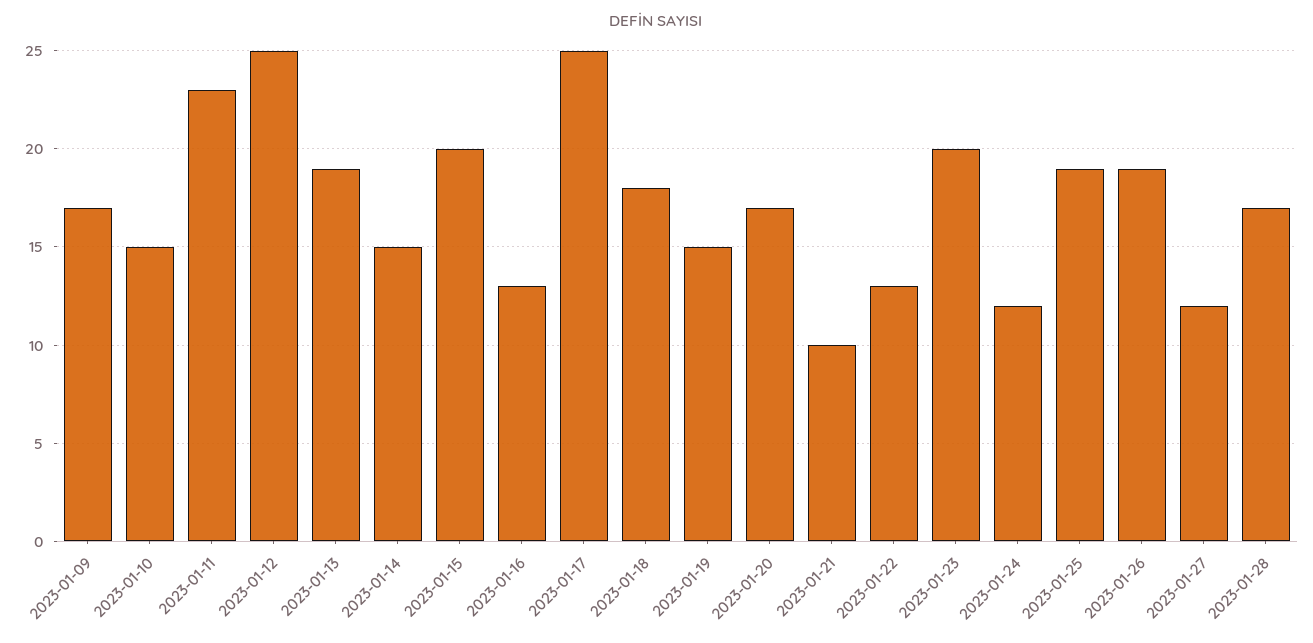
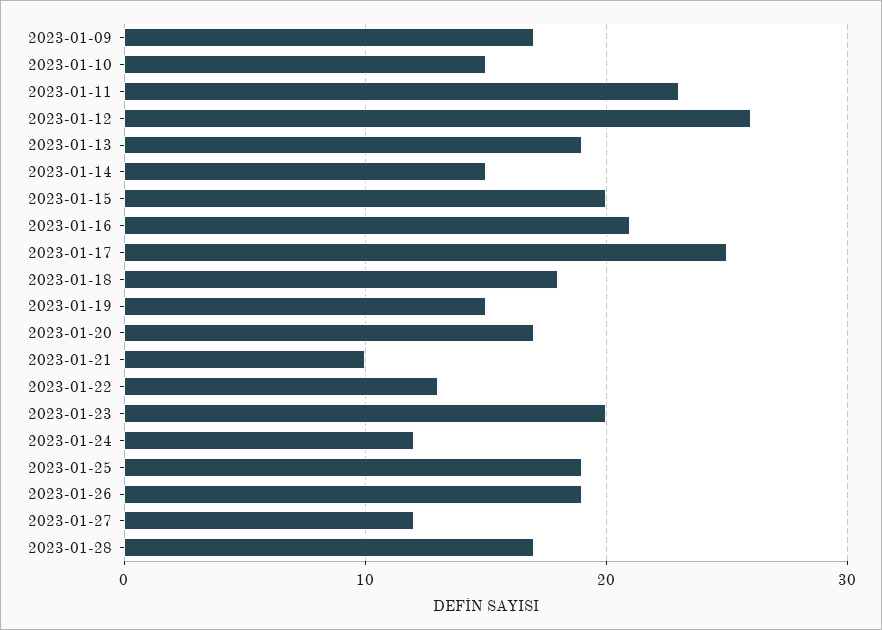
  {
    "2023-01-09": 17,
    "2023-01-10": 15,
    "2023-01-11": 23,
-   "2023-01-12": 25,
+   "2023-01-12": 26,
    "2023-01-13": 19,
    "2023-01-14": 15,
    "2023-01-15": 20,
-   "2023-01-16": 13,
+   "2023-01-16": 21,
    "2023-01-17": 25,
    "2023-01-18": 18,
    "2023-01-19": 15,
    "2023-01-20": 17,
    "2023-01-21": 10,
    "2023-01-22": 13,
    "2023-01-23": 20,
    "2023-01-24": 12,
    "2023-01-25": 19,
    "2023-01-26": 19,
    "2023-01-27": 12,
    "2023-01-28": 17
  }

